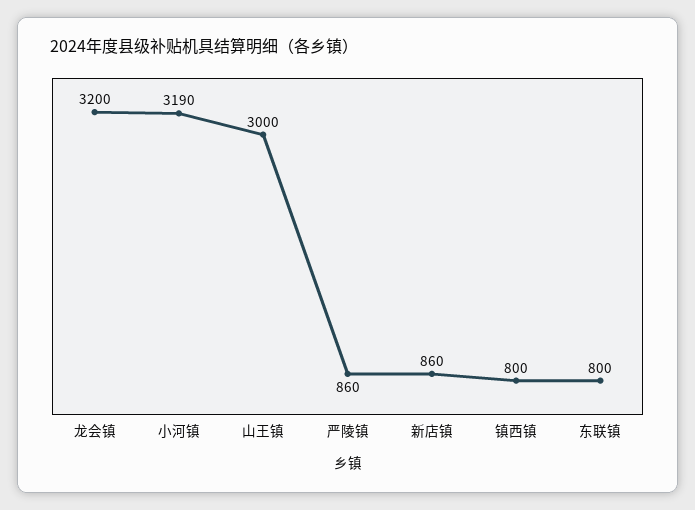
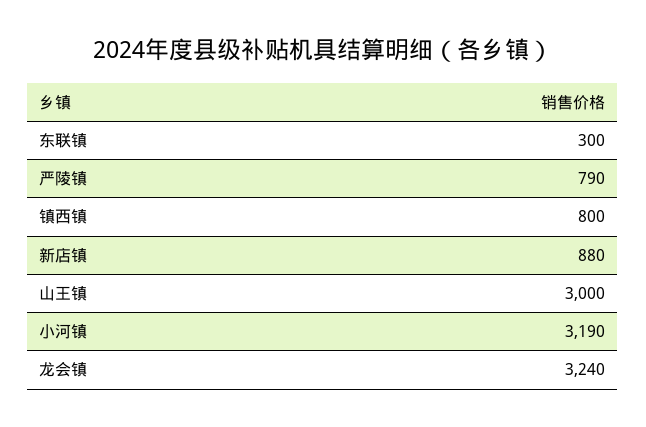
  {
-   "龙会镇": 3200,
+   "龙会镇": 3240,
    "小河镇": 3190,
    "山王镇": 3000,
-   "严陵镇": 860,
+   "严陵镇": 790,
-   "新店镇": 860,
+   "新店镇": 880,
    "镇西镇": 800,
-   "东联镇": 800
+   "东联镇": 300
  }

